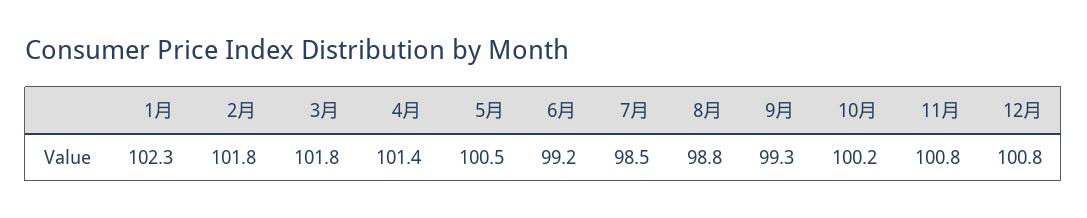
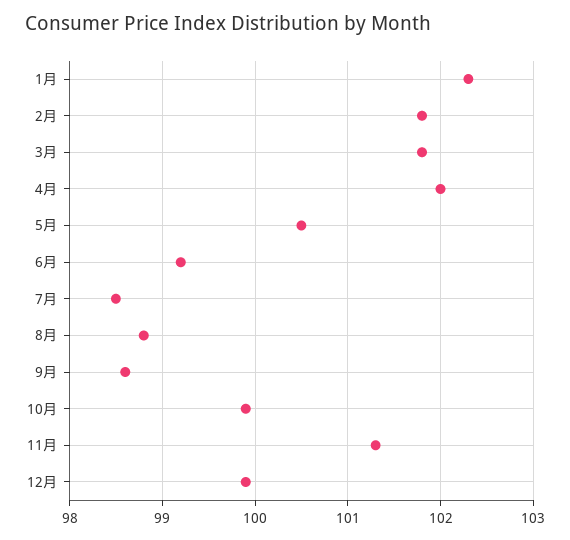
  {
    "1月": 102.3,
    "2月": 101.8,
    "3月": 101.8,
-   "4月": 101.4,
+   "4月": 102,
    "5月": 100.5,
    "6月": 99.2,
    "7月": 98.5,
    "8月": 98.8,
-   "9月": 99.3,
+   "9月": 98.6,
-   "10月": 100.2,
+   "10月": 99.9,
-   "11月": 100.8,
+   "11月": 101.3,
-   "12月": 100.8
+   "12月": 99.9
  }

